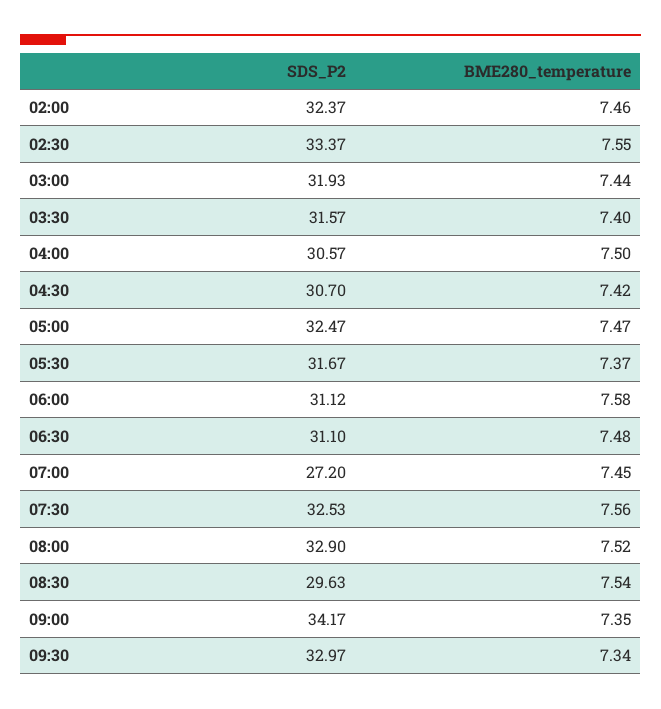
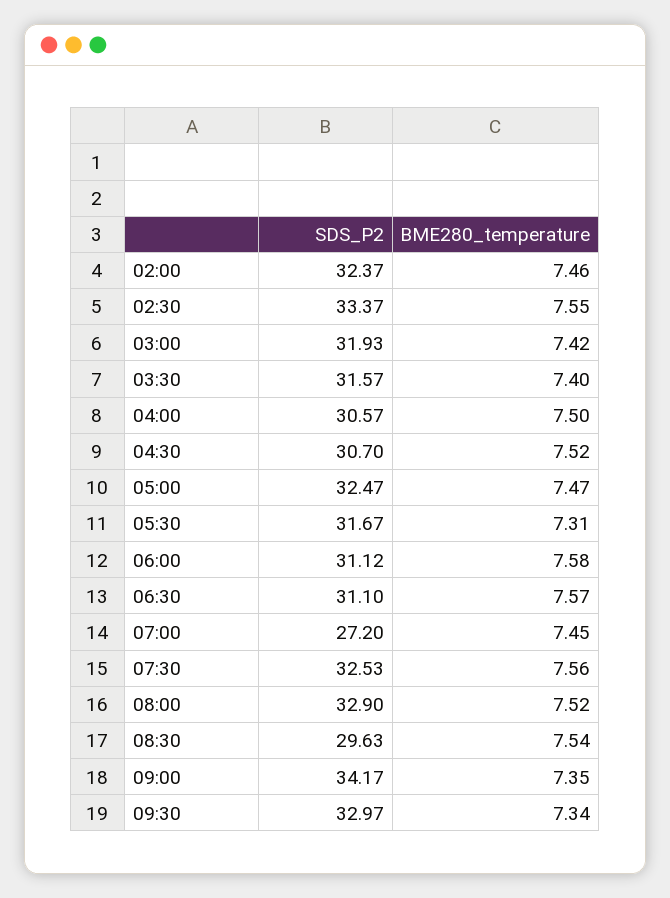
  {
    "SDS_P2": {
      "02:00": 32.37,
      "02:30": 33.37,
      "03:00": 31.93,
      "03:30": 31.57,
      "04:00": 30.57,
      "04:30": 30.7,
      "05:00": 32.47,
      "05:30": 31.67,
      "06:00": 31.12,
      "06:30": 31.1,
      "07:00": 27.2,
      "07:30": 32.53,
      "08:00": 32.9,
      "08:30": 29.63,
      "09:00": 34.17,
      "09:30": 32.97
    },
    "BME280_temperature": {
      "02:00": 7.46,
      "02:30": 7.55,
-     "03:00": 7.44,
+     "03:00": 7.42,
      "03:30": 7.4,
      "04:00": 7.5,
-     "04:30": 7.42,
+     "04:30": 7.52,
      "05:00": 7.47,
-     "05:30": 7.37,
+     "05:30": 7.31,
      "06:00": 7.58,
-     "06:30": 7.48,
+     "06:30": 7.57,
      "07:00": 7.45,
      "07:30": 7.56,
      "08:00": 7.52,
      "08:30": 7.54,
      "09:00": 7.35,
      "09:30": 7.34
    }
  }

